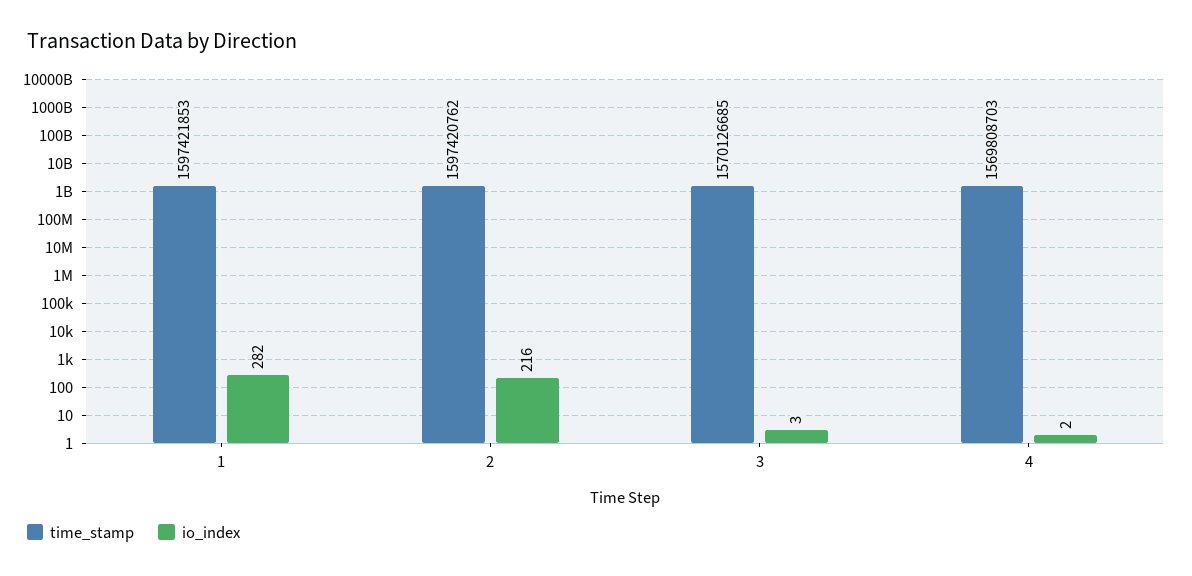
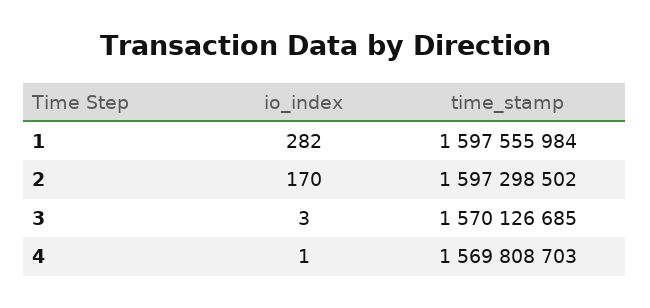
  {
    "time_stamp": {
-     "1": 1597421853,
+     "1": 1597555984,
-     "2": 1597420762,
+     "2": 1597298502,
      "3": 1570126685,
      "4": 1569808703
    },
    "io_index": {
      "1": 282,
-     "2": 216,
+     "2": 170,
      "3": 3,
-     "4": 2
+     "4": 1
    }
  }

